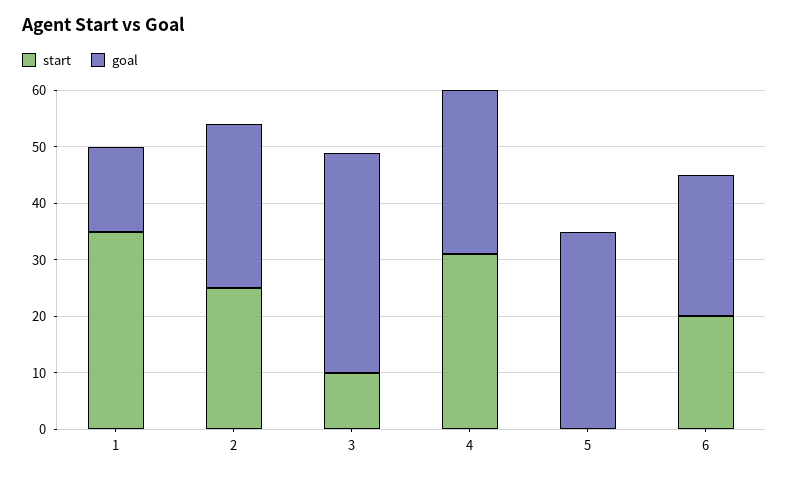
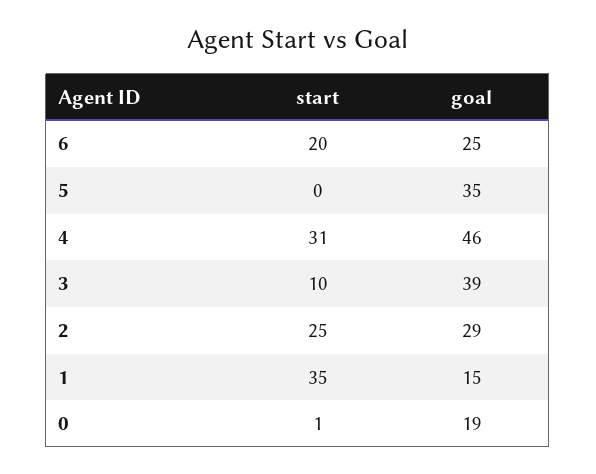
  {
    "start": {
      "1": 35,
      "2": 25,
      "3": 10,
      "4": 31,
      "5": 0,
-     "6": 20
+     "6": 20,
+     "0": 1
    },
    "goal": {
      "1": 15,
      "2": 29,
      "3": 39,
-     "4": 30,
+     "4": 46,
      "5": 35,
-     "6": 25
+     "6": 25,
+     "0": 19
    }
  }

